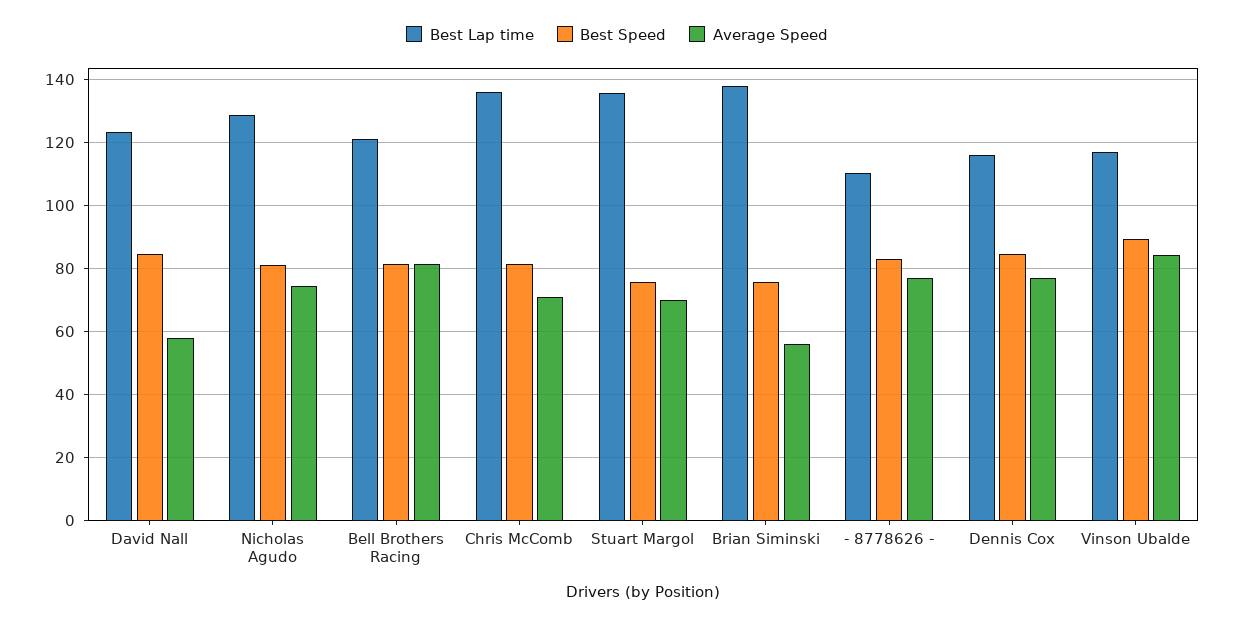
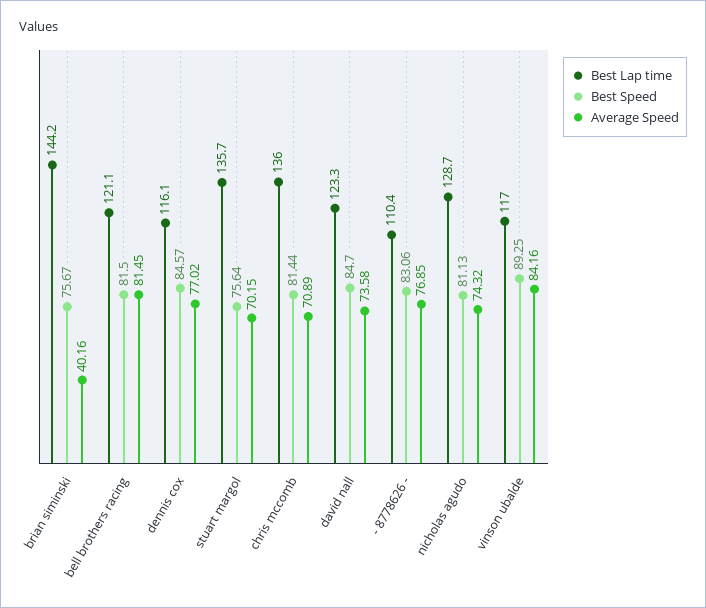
  {
    "Best Lap time": {
      "David Nall": 123.3,
      "Nicholas Agudo": 128.7,
      "Bell Brothers Racing": 121.1,
      "Chris McComb": 136,
      "Stuart Margol": 135.7,
-     "Brian Siminski": 138,
+     "Brian Siminski": 144.2,
      "- 8778626 -": 110.4,
      "Dennis Cox": 116.1,
      "Vinson Ubalde": 117
    },
    "Best Speed": {
      "David Nall": 84.7,
      "Nicholas Agudo": 81.13,
      "Bell Brothers Racing": 81.5,
      "Chris McComb": 81.44,
      "Stuart Margol": 75.64,
      "Brian Siminski": 75.67,
      "- 8778626 -": 83.06,
      "Dennis Cox": 84.57,
      "Vinson Ubalde": 89.25
    },
    "Average Speed": {
-     "David Nall": 58,
+     "David Nall": 73.58,
      "Nicholas Agudo": 74.32,
      "Bell Brothers Racing": 81.45,
      "Chris McComb": 70.89,
      "Stuart Margol": 70.15,
-     "Brian Siminski": 56,
+     "Brian Siminski": 40.16,
      "- 8778626 -": 76.85,
      "Dennis Cox": 77.02,
      "Vinson Ubalde": 84.16
    }
  }

